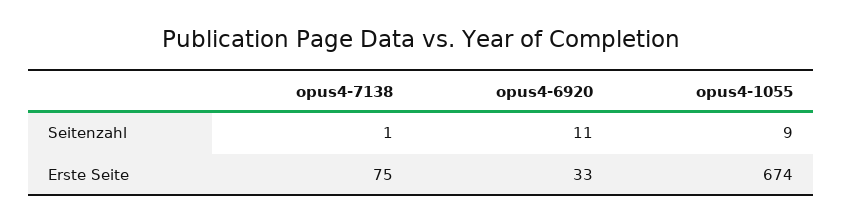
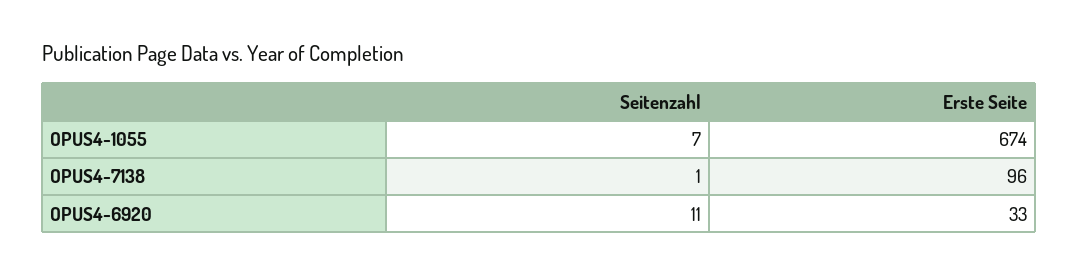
  {
    "opus4-7138": {
      "Seitenzahl": 1,
-     "Erste Seite": 75
+     "Erste Seite": 96
    },
    "opus4-6920": {
      "Seitenzahl": 11,
      "Erste Seite": 33
    },
    "opus4-1055": {
-     "Seitenzahl": 9,
+     "Seitenzahl": 7,
      "Erste Seite": 674
    }
  }

